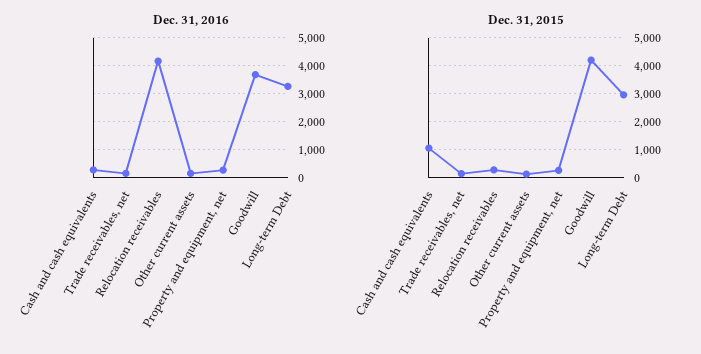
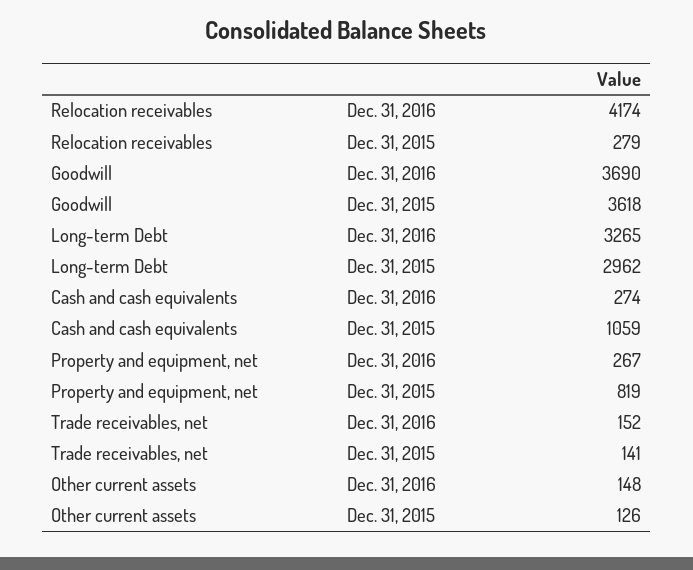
  {
    "Dec. 31, 2016": {
      "Cash and cash equivalents": 274,
      "Trade receivables, net": 152,
      "Relocation receivables": 4174,
      "Other current assets": 148,
      "Property and equipment, net": 267,
      "Goodwill": 3690,
      "Long-term Debt": 3265
    },
    "Dec. 31, 2015": {
      "Cash and cash equivalents": 1059,
      "Trade receivables, net": 141,
      "Relocation receivables": 279,
      "Other current assets": 126,
-     "Property and equipment, net": 250,
+     "Property and equipment, net": 819,
-     "Goodwill": 4250,
+     "Goodwill": 3618,
      "Long-term Debt": 2962
    }
  }

